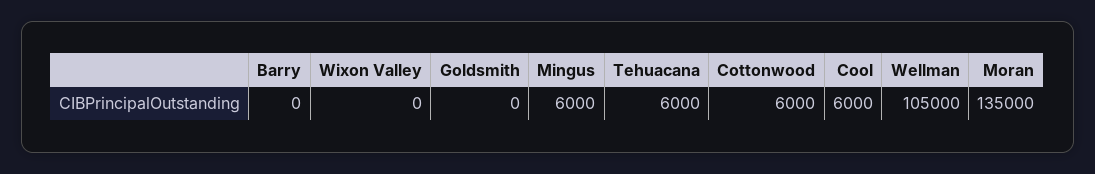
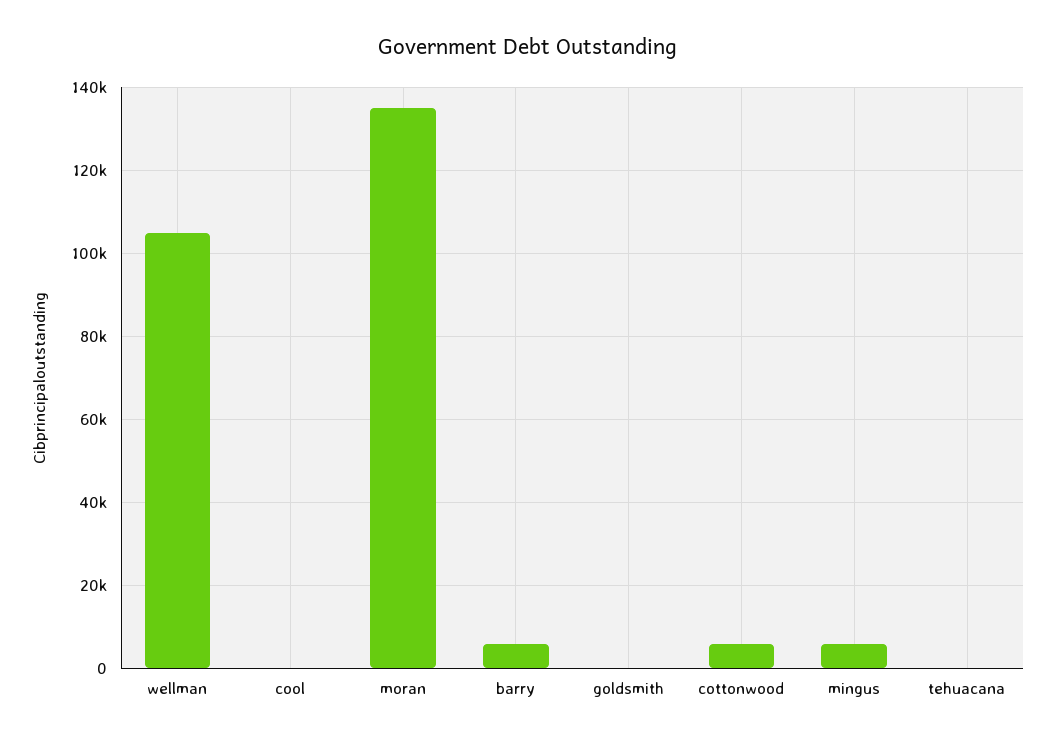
  {
-   "Barry": 0,
+   "Barry": 6000,
-   "Wixon Valley": 0,
    "Goldsmith": 0,
    "Mingus": 6000,
-   "Tehuacana": 6000,
+   "Tehuacana": 0,
    "Cottonwood": 6000,
-   "Cool": 6000,
+   "Cool": 0,
    "Wellman": 105000,
    "Moran": 135000
  }

